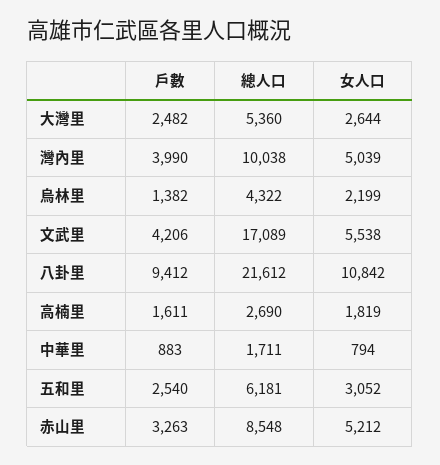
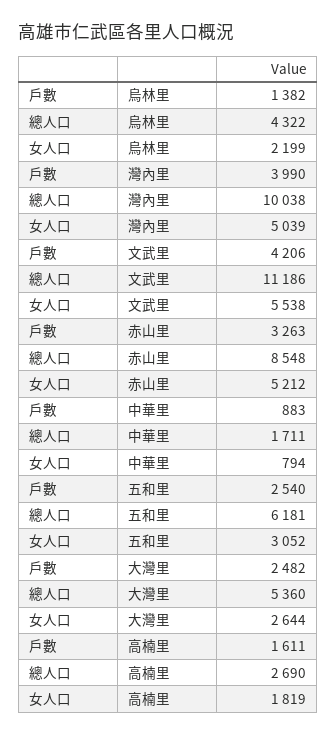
  {
    "戶數": {
      "大灣里": 2482,
      "灣內里": 3990,
      "烏林里": 1382,
      "文武里": 4206,
-     "八卦里": 9412,
      "高楠里": 1611,
      "中華里": 883,
      "五和里": 2540,
      "赤山里": 3263
    },
    "總人口": {
      "大灣里": 5360,
      "灣內里": 10038,
      "烏林里": 4322,
-     "文武里": 17089,
+     "文武里": 11186,
-     "八卦里": 21612,
      "高楠里": 2690,
      "中華里": 1711,
      "五和里": 6181,
      "赤山里": 8548
    },
    "女人口": {
      "大灣里": 2644,
      "灣內里": 5039,
      "烏林里": 2199,
      "文武里": 5538,
-     "八卦里": 10842,
      "高楠里": 1819,
      "中華里": 794,
      "五和里": 3052,
      "赤山里": 5212
    }
  }

